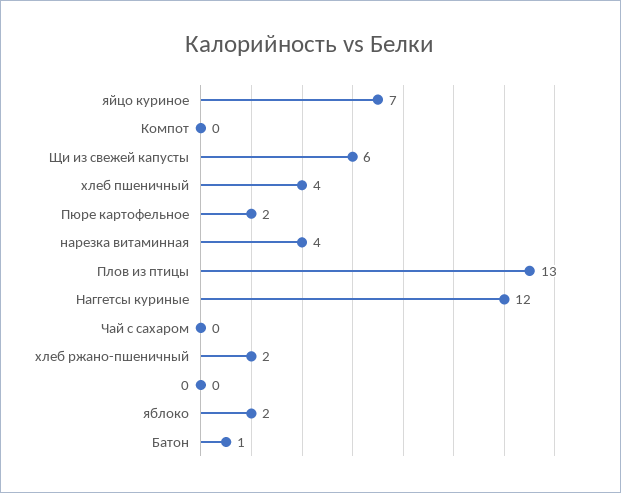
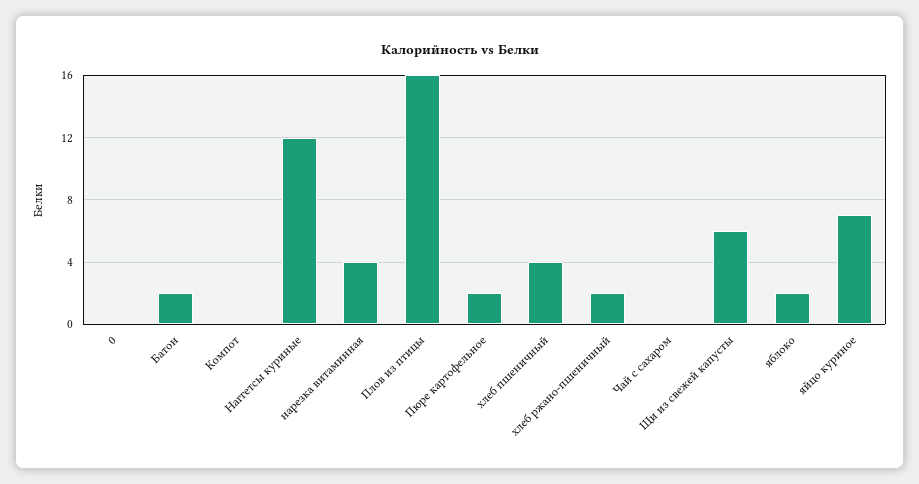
  {
    "яйцо куриное": 7,
    "Компот": 0,
    "Щи из свежей капусты": 6,
    "хлеб пшеничный": 4,
    "Пюре картофельное": 2,
    "нарезка витаминная": 4,
-   "Плов из птицы": 13,
+   "Плов из птицы": 16,
    "Наггетсы куриные": 12,
    "Чай с сахаром": 0,
    "хлеб ржано-пшеничный": 2,
    "0": 0,
    "яблоко": 2,
-   "Батон": 1
+   "Батон": 2
  }

